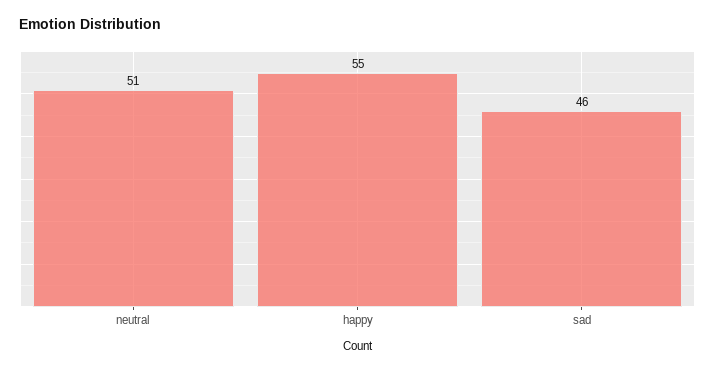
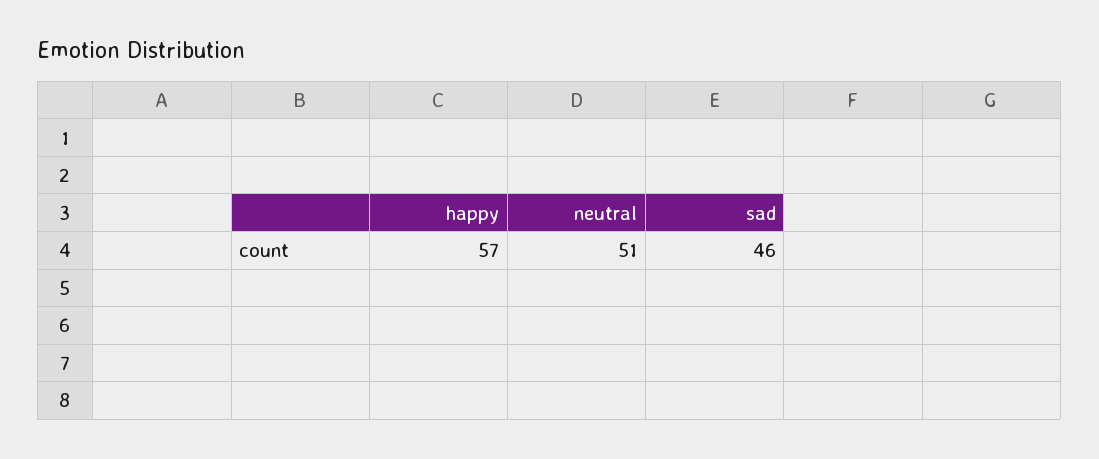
  {
    "neutral": 51,
-   "happy": 55,
+   "happy": 57,
    "sad": 46
  }

